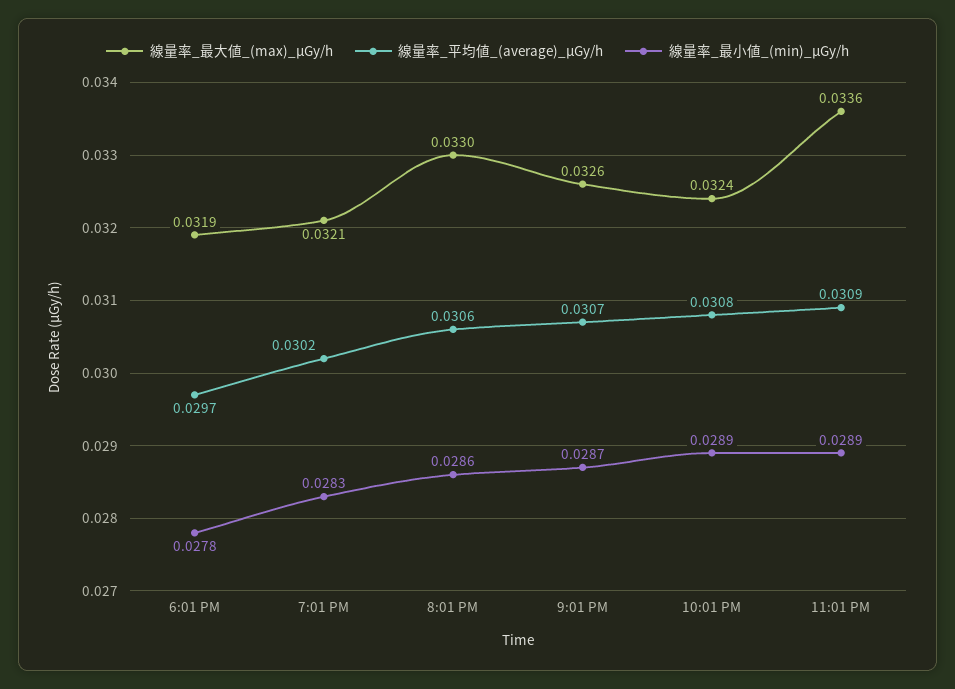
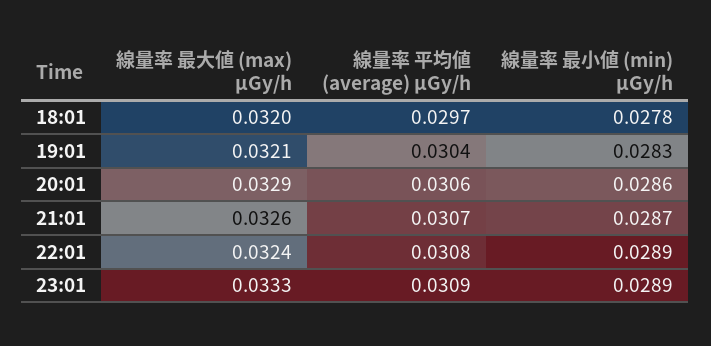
  {
    "線量率_最大値_(max)_μGy/h": {
-     "6:01 PM": 0.0319,
+     "6:01 PM": 0.032,
      "7:01 PM": 0.0321,
-     "8:01 PM": 0.033,
+     "8:01 PM": 0.0329,
      "9:01 PM": 0.0326,
      "10:01 PM": 0.0324,
-     "11:01 PM": 0.0336
+     "11:01 PM": 0.0333
    },
    "線量率_平均値_(average)_μGy/h": {
      "6:01 PM": 0.0297,
-     "7:01 PM": 0.0302,
+     "7:01 PM": 0.0304,
      "8:01 PM": 0.0306,
      "9:01 PM": 0.0307,
      "10:01 PM": 0.0308,
      "11:01 PM": 0.0309
    },
    "線量率_最小値_(min)_μGy/h": {
      "6:01 PM": 0.0278,
      "7:01 PM": 0.0283,
      "8:01 PM": 0.0286,
      "9:01 PM": 0.0287,
      "10:01 PM": 0.0289,
      "11:01 PM": 0.0289
    }
  }

